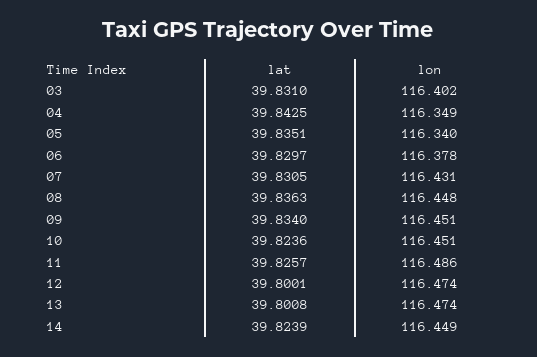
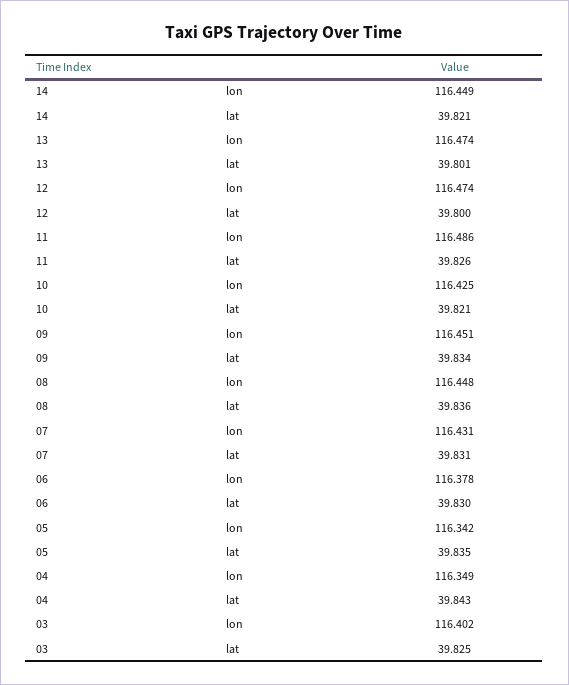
  {
    "lat": {
-     "03": 39.831,
+     "03": 39.825,
      "04": 39.8425,
      "05": 39.8351,
      "06": 39.8297,
      "07": 39.8305,
      "08": 39.8363,
      "09": 39.834,
-     "10": 39.8236,
+     "10": 39.821,
      "11": 39.8257,
      "12": 39.8001,
      "13": 39.8008,
-     "14": 39.8239
+     "14": 39.821
    },
    "lon": {
      "03": 116.402,
      "04": 116.349,
-     "05": 116.34,
+     "05": 116.342,
      "06": 116.378,
      "07": 116.431,
      "08": 116.448,
      "09": 116.451,
-     "10": 116.451,
+     "10": 116.425,
      "11": 116.486,
      "12": 116.474,
      "13": 116.474,
      "14": 116.449
    }
  }

